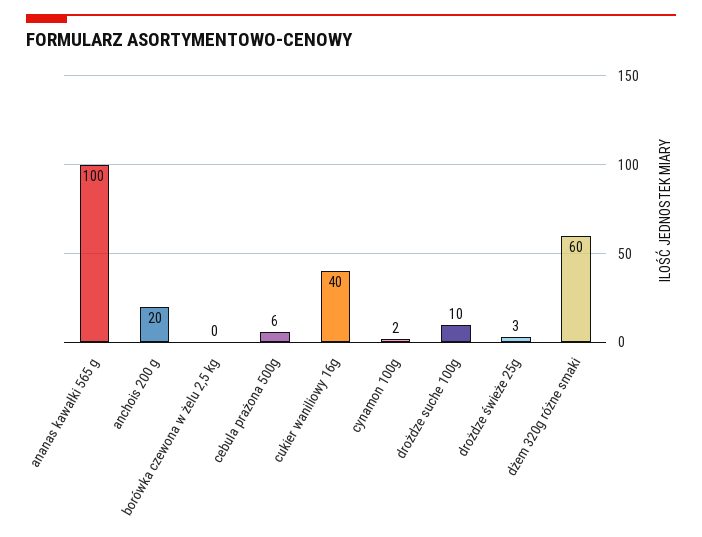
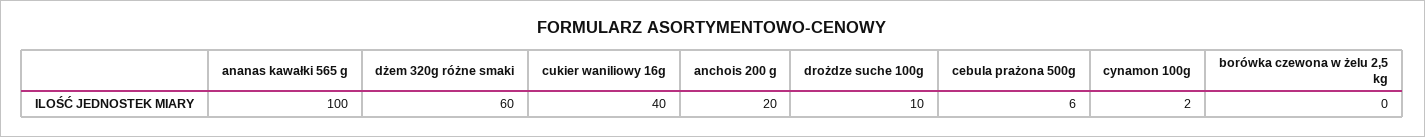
  {
    "ananas kawałki 565 g": 100,
    "anchois 200 g": 20,
    "borówka czewona w żelu 2,5 kg": 0,
    "cebula prażona 500g": 6,
    "cukier waniliowy 16g": 40,
    "cynamon 100g": 2,
    "drożdze suche 100g": 10,
-   "drożdze świeże 25g": 3,
    "dżem 320g różne smaki": 60
  }

